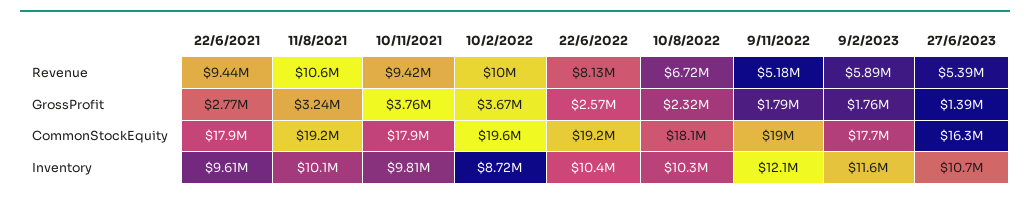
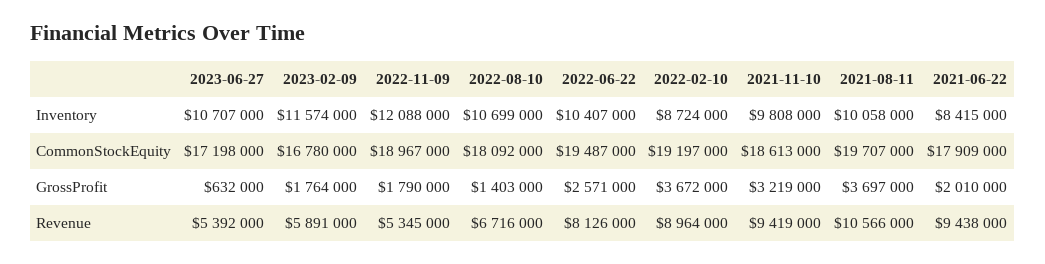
  {
    "22/6/2021": {
      "Revenue": 9438000,
-     "GrossProfit": 2770000,
+     "GrossProfit": 2010000,
      "CommonStockEquity": 17909000,
-     "Inventory": 9610000
+     "Inventory": 8415000
    },
    "11/8/2021": {
      "Revenue": 10566000,
-     "GrossProfit": 3240000,
+     "GrossProfit": 3697000,
-     "CommonStockEquity": 19200000,
+     "CommonStockEquity": 19707000,
      "Inventory": 10058000
    },
    "10/11/2021": {
      "Revenue": 9419000,
-     "GrossProfit": 3760000,
+     "GrossProfit": 3219000,
-     "CommonStockEquity": 17900000,
+     "CommonStockEquity": 18613000,
      "Inventory": 9808000
    },
    "10/2/2022": {
-     "Revenue": 10000000,
+     "Revenue": 8964000,
      "GrossProfit": 3672000,
-     "CommonStockEquity": 19600000,
+     "CommonStockEquity": 19197000,
      "Inventory": 8724000
    },
    "22/6/2022": {
      "Revenue": 8126000,
      "GrossProfit": 2571000,
-     "CommonStockEquity": 19200000,
+     "CommonStockEquity": 19487000,
      "Inventory": 10407000
    },
    "10/8/2022": {
      "Revenue": 6716000,
-     "GrossProfit": 2320000,
+     "GrossProfit": 1403000,
      "CommonStockEquity": 18092000,
-     "Inventory": 10300000
+     "Inventory": 10699000
    },
    "9/11/2022": {
-     "Revenue": 5180000,
+     "Revenue": 5345000,
      "GrossProfit": 1790000,
      "CommonStockEquity": 18967000,
      "Inventory": 12088000
    },
    "9/2/2023": {
      "Revenue": 5891000,
      "GrossProfit": 1764000,
-     "CommonStockEquity": 17700000,
+     "CommonStockEquity": 16780000,
      "Inventory": 11574000
    },
    "27/6/2023": {
      "Revenue": 5392000,
-     "GrossProfit": 1390000,
+     "GrossProfit": 632000,
-     "CommonStockEquity": 16300000,
+     "CommonStockEquity": 17198000,
      "Inventory": 10707000
    }
  }

